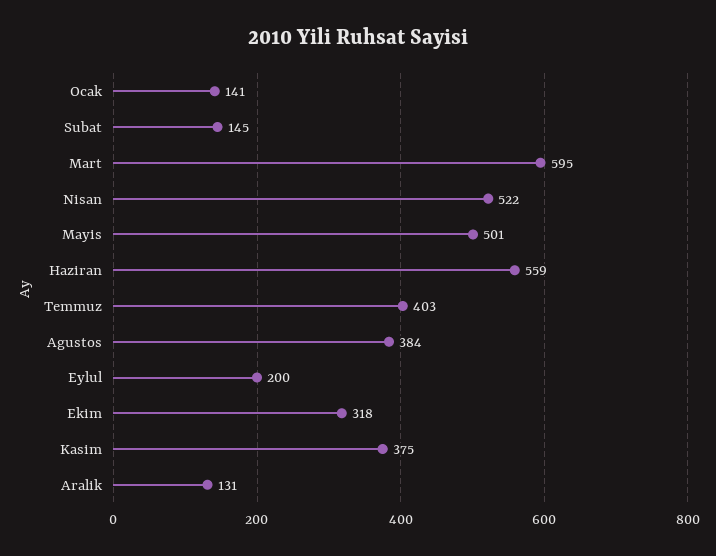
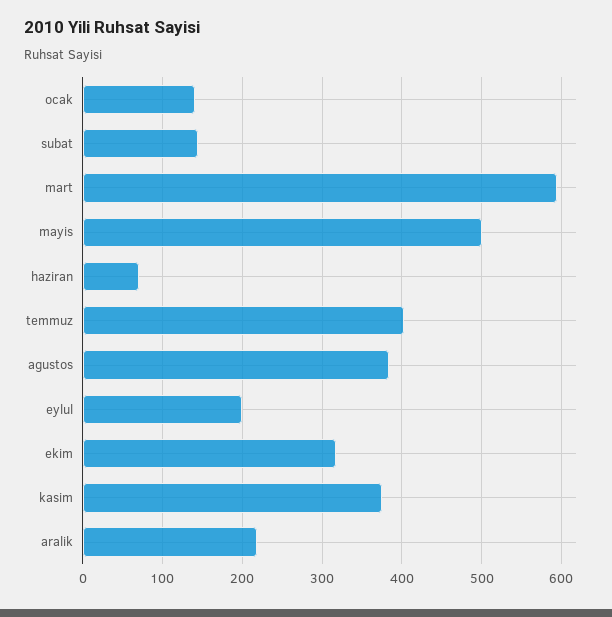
  {
    "Ocak": 141,
    "Subat": 145,
    "Mart": 595,
-   "Nisan": 522,
    "Mayis": 501,
-   "Haziran": 559,
+   "Haziran": 70,
    "Temmuz": 403,
    "Agustos": 384,
    "Eylul": 200,
    "Ekim": 318,
    "Kasim": 375,
-   "Aralik": 131
+   "Aralik": 220
  }

